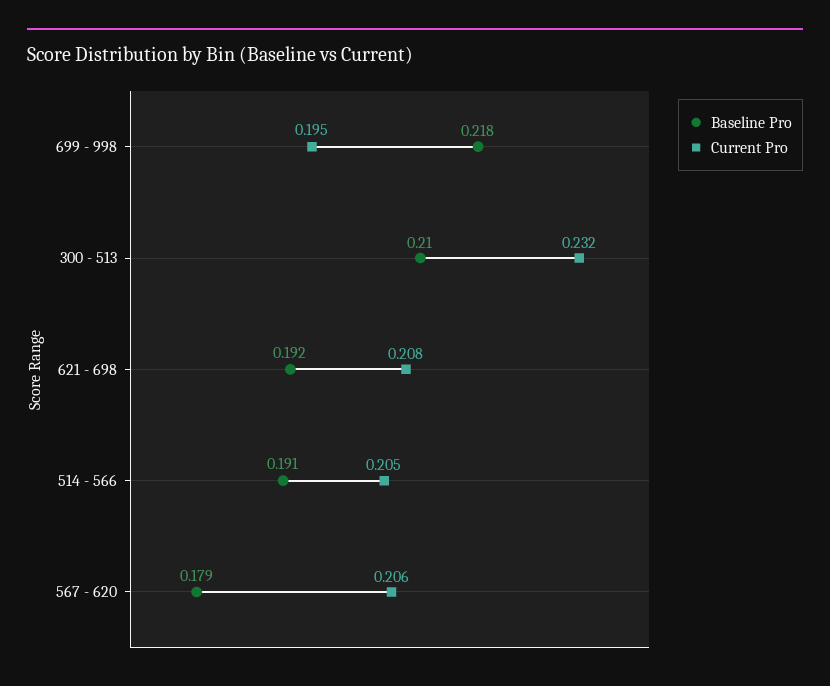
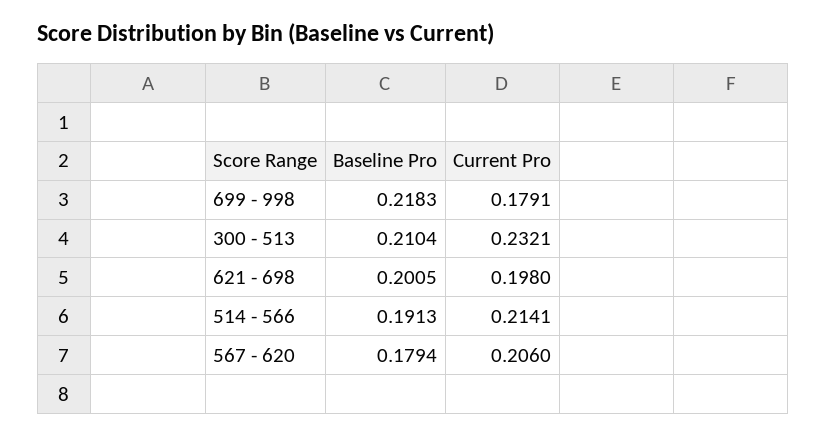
  {
    "Baseline Pro": {
      "699 - 998": 0.2183,
      "300 - 513": 0.2104,
-     "621 - 698": 0.192,
+     "621 - 698": 0.2005,
      "514 - 566": 0.1913,
      "567 - 620": 0.1794
    },
    "Current Pro": {
-     "699 - 998": 0.195,
+     "699 - 998": 0.1791,
      "300 - 513": 0.2321,
-     "621 - 698": 0.208,
+     "621 - 698": 0.198,
-     "514 - 566": 0.205,
+     "514 - 566": 0.2141,
      "567 - 620": 0.206
    }
  }

